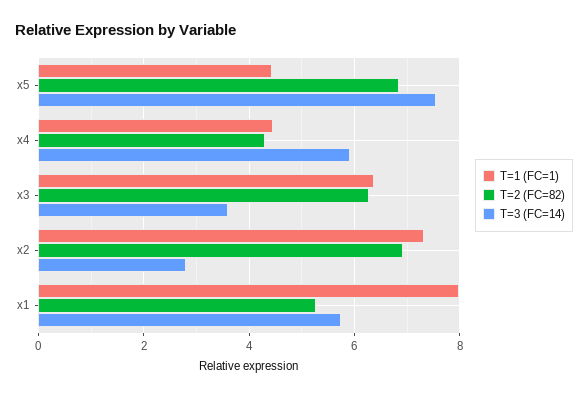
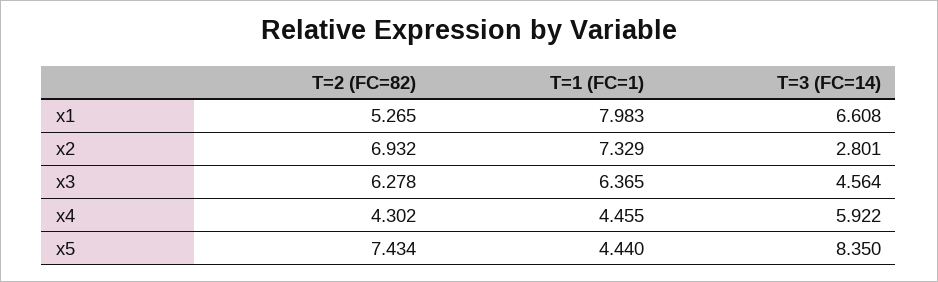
  {
    "T=1 (FC=1)": {
      "x5": 4.44,
      "x4": 4.455,
      "x3": 6.365,
      "x2": 7.329,
      "x1": 7.983
    },
    "T=2 (FC=82)": {
-     "x5": 6.8,
+     "x5": 7.434,
      "x4": 4.302,
      "x3": 6.278,
      "x2": 6.932,
      "x1": 5.265
    },
    "T=3 (FC=14)": {
-     "x5": 7.6,
+     "x5": 8.35,
      "x4": 5.922,
-     "x3": 3.6,
+     "x3": 4.564,
      "x2": 2.801,
-     "x1": 5.8
+     "x1": 6.608
    }
  }

